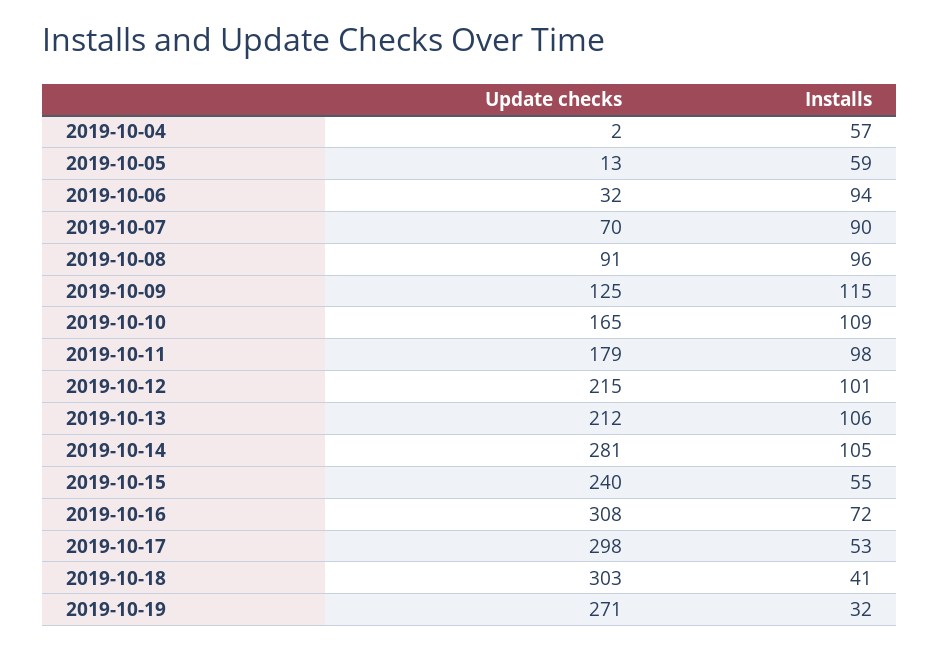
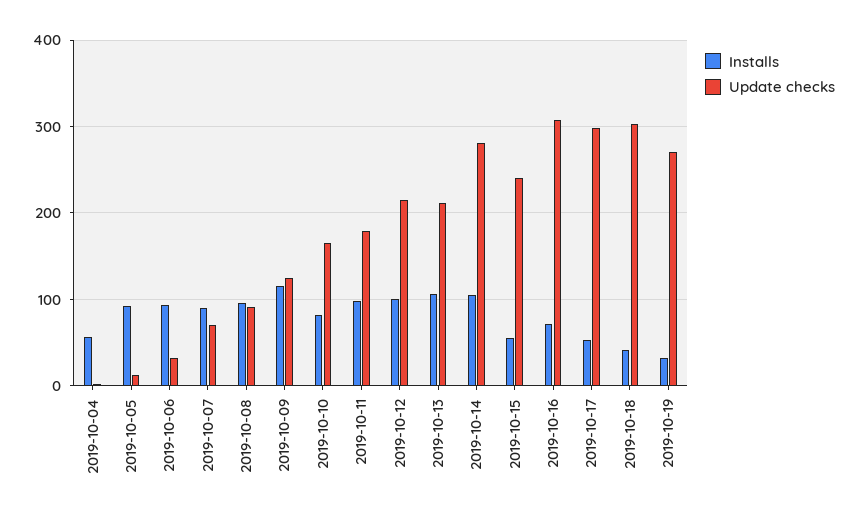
  {
    "Update checks": {
      "2019-10-04": 2,
      "2019-10-05": 13,
      "2019-10-06": 32,
      "2019-10-07": 70,
      "2019-10-08": 91,
      "2019-10-09": 125,
      "2019-10-10": 165,
      "2019-10-11": 179,
      "2019-10-12": 215,
      "2019-10-13": 212,
      "2019-10-14": 281,
      "2019-10-15": 240,
      "2019-10-16": 308,
      "2019-10-17": 298,
      "2019-10-18": 303,
      "2019-10-19": 271
    },
    "Installs": {
      "2019-10-04": 57,
-     "2019-10-05": 59,
+     "2019-10-05": 90,
      "2019-10-06": 94,
      "2019-10-07": 90,
      "2019-10-08": 96,
      "2019-10-09": 115,
-     "2019-10-10": 109,
+     "2019-10-10": 80,
      "2019-10-11": 98,
      "2019-10-12": 101,
      "2019-10-13": 106,
      "2019-10-14": 105,
      "2019-10-15": 55,
      "2019-10-16": 72,
      "2019-10-17": 53,
      "2019-10-18": 41,
      "2019-10-19": 32
    }
  }

